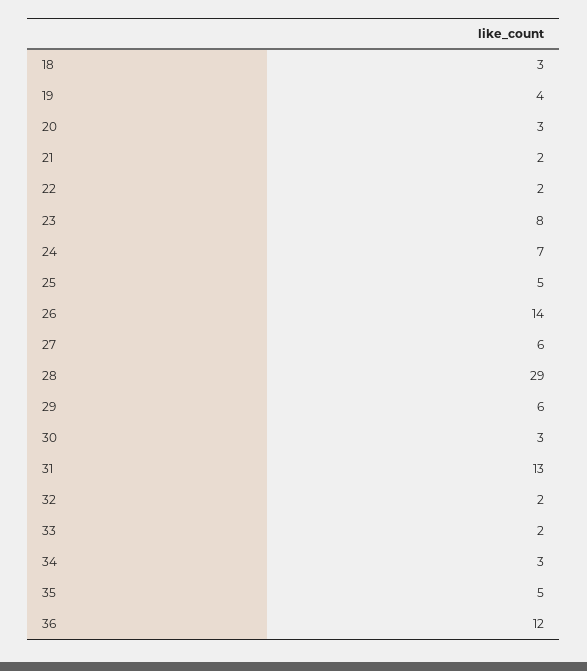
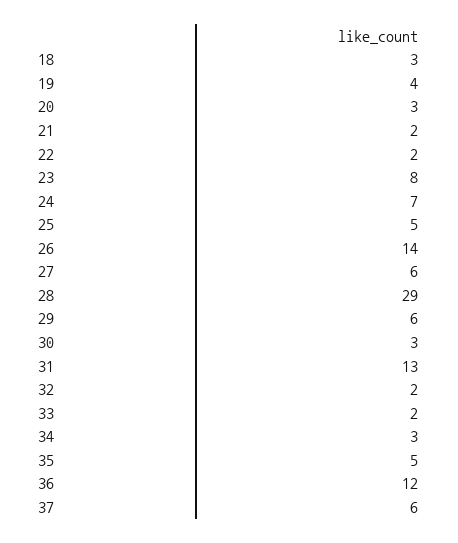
  {
    "18": 3,
    "19": 4,
    "20": 3,
    "21": 2,
    "22": 2,
    "23": 8,
    "24": 7,
    "25": 5,
    "26": 14,
    "27": 6,
    "28": 29,
    "29": 6,
    "30": 3,
    "31": 13,
    "32": 2,
    "33": 2,
    "34": 3,
    "35": 5,
-   "36": 12
+   "36": 12,
+   "37": 6
  }

